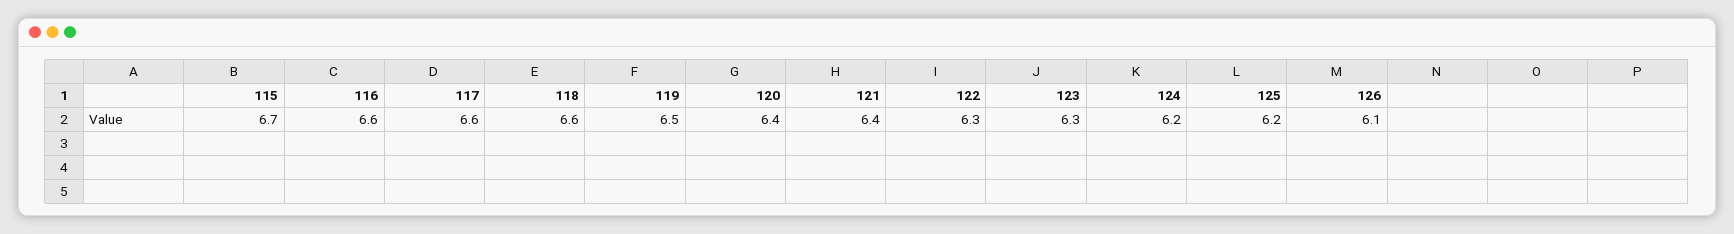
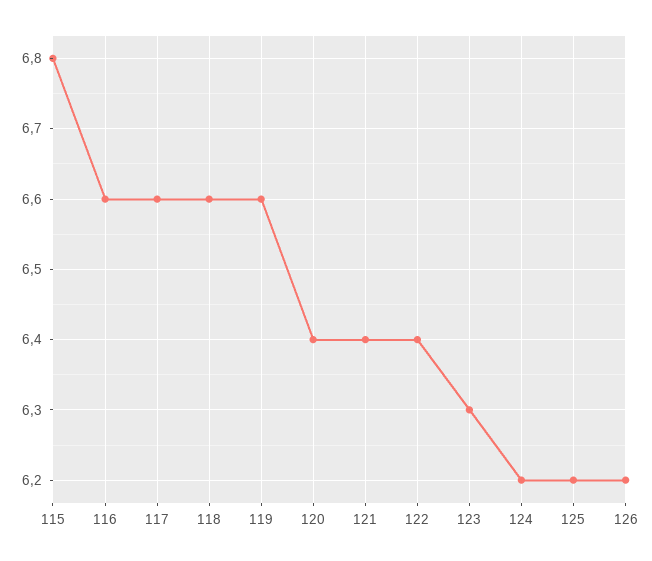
  {
-   "115": 6.7,
+   "115": 6.8,
    "116": 6.6,
    "117": 6.6,
    "118": 6.6,
-   "119": 6.5,
+   "119": 6.6,
    "120": 6.4,
    "121": 6.4,
-   "122": 6.3,
+   "122": 6.4,
    "123": 6.3,
    "124": 6.2,
    "125": 6.2,
-   "126": 6.1
+   "126": 6.2
  }

